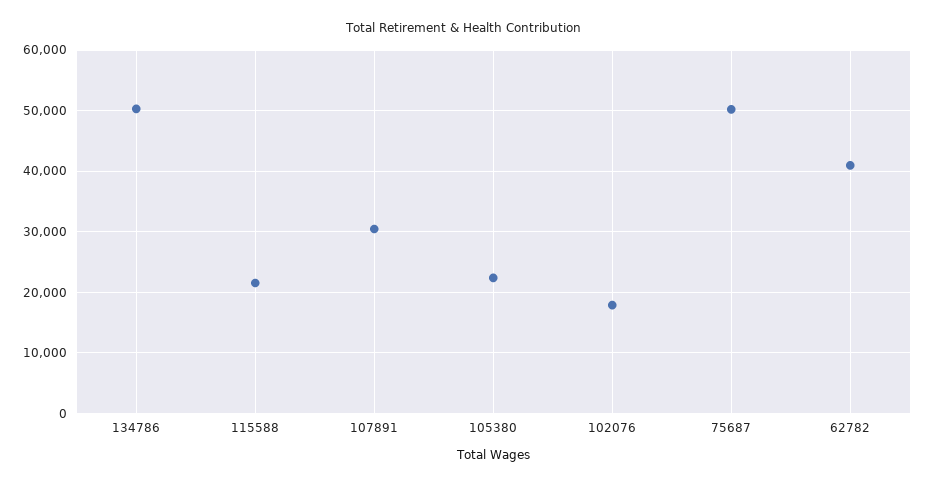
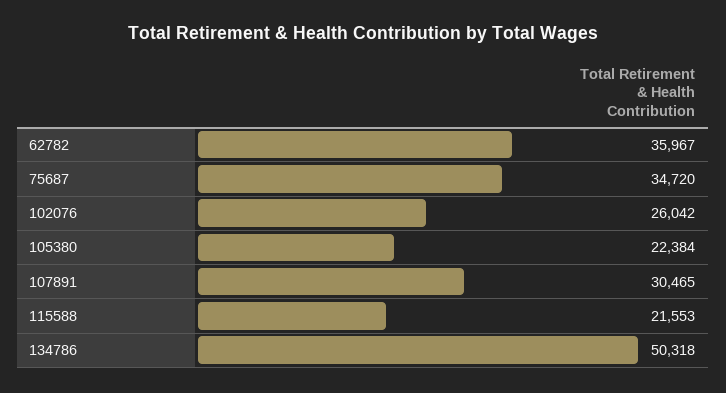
  {
    "134786": 50318,
    "115588": 21553,
    "107891": 30465,
    "105380": 22384,
-   "102076": 18000,
+   "102076": 26042,
-   "75687": 50000,
+   "75687": 34720,
-   "62782": 41000
+   "62782": 35967
  }

